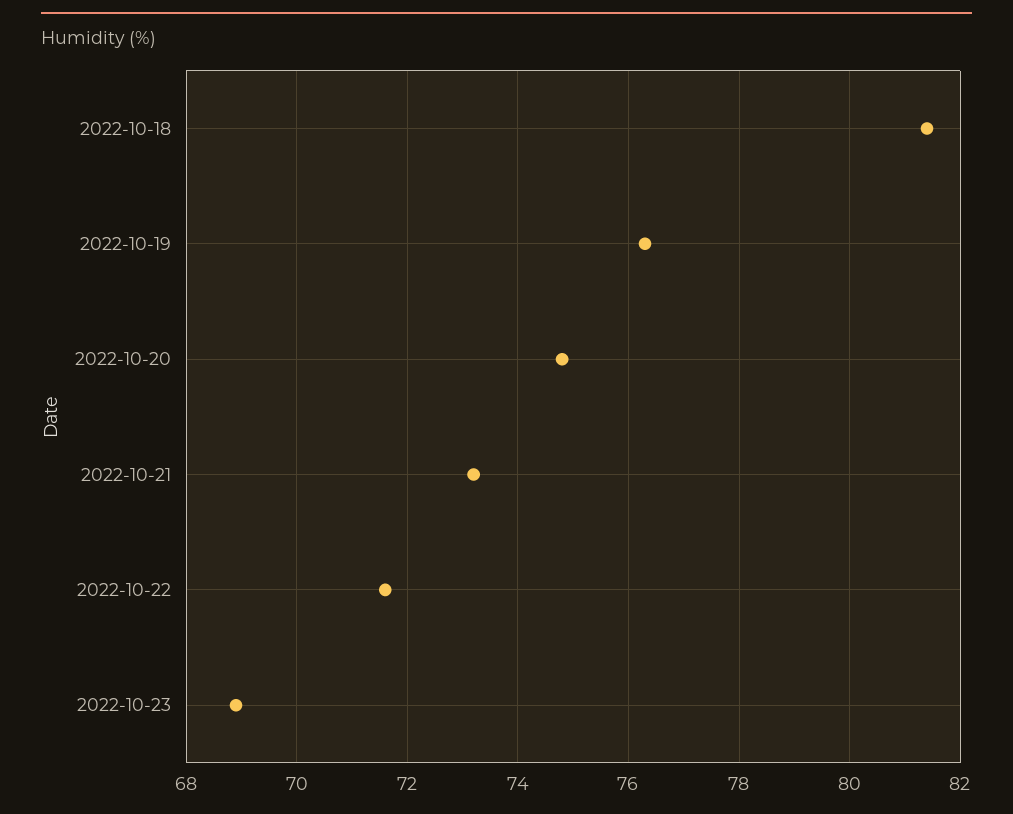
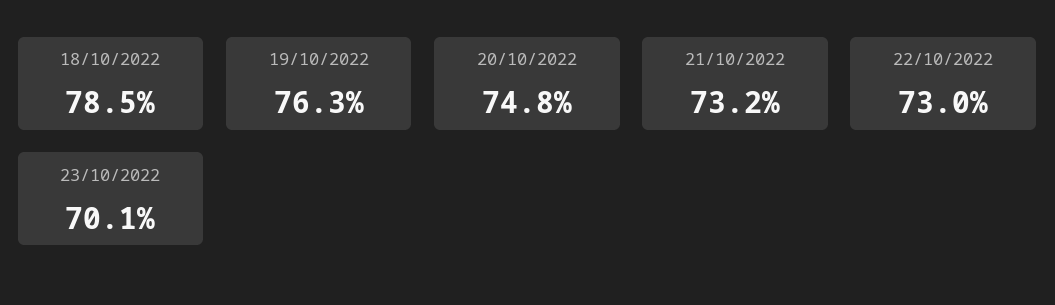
  {
-   "2022-10-18": 81.5,
+   "2022-10-18": 78.5,
    "2022-10-19": 76.3,
    "2022-10-20": 74.8,
    "2022-10-21": 73.2,
-   "2022-10-22": 71.5,
+   "2022-10-22": 73,
-   "2022-10-23": 69
+   "2022-10-23": 70.1
  }

